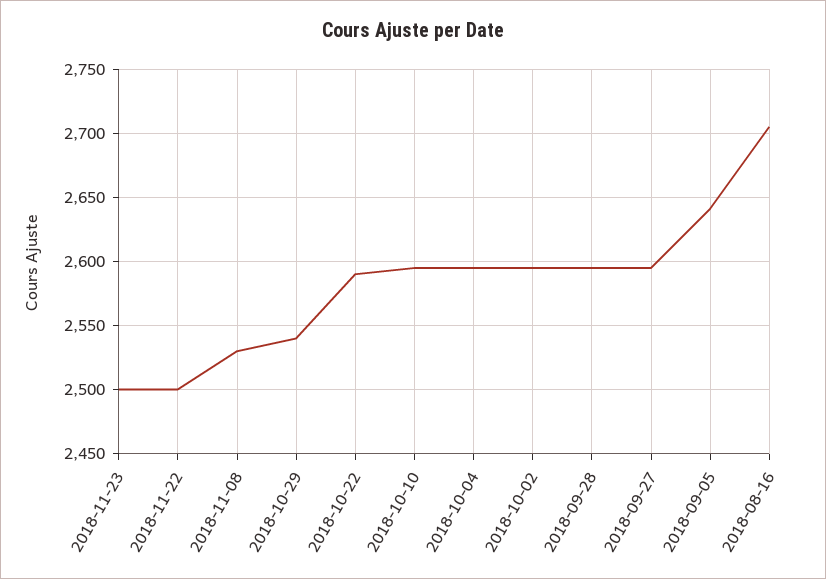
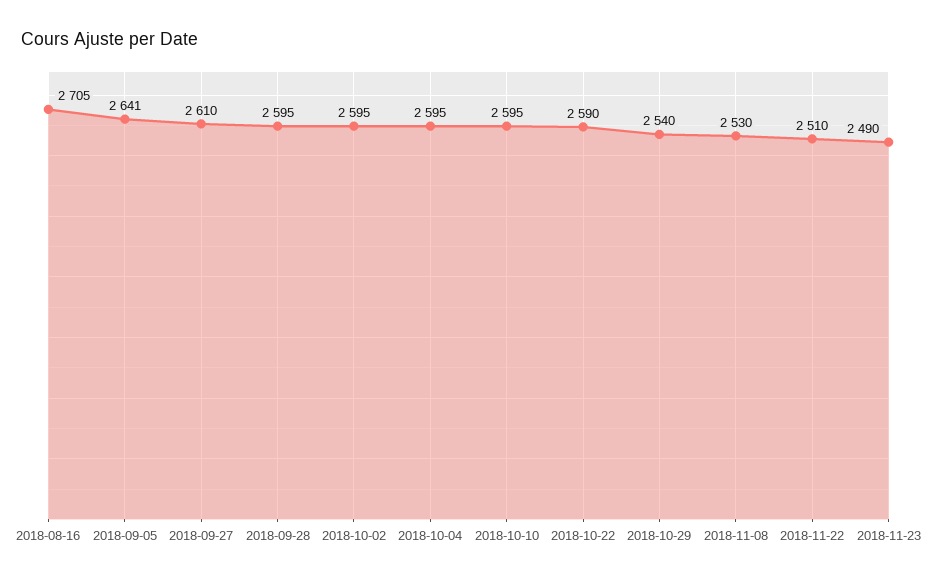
  {
-   "2018-11-23": 2500,
+   "2018-11-23": 2490,
-   "2018-11-22": 2500,
+   "2018-11-22": 2510,
    "2018-11-08": 2530,
    "2018-10-29": 2540,
    "2018-10-22": 2590,
    "2018-10-10": 2595,
    "2018-10-04": 2595,
    "2018-10-02": 2595,
    "2018-09-28": 2595,
-   "2018-09-27": 2595,
+   "2018-09-27": 2610,
    "2018-09-05": 2641,
    "2018-08-16": 2705
  }

